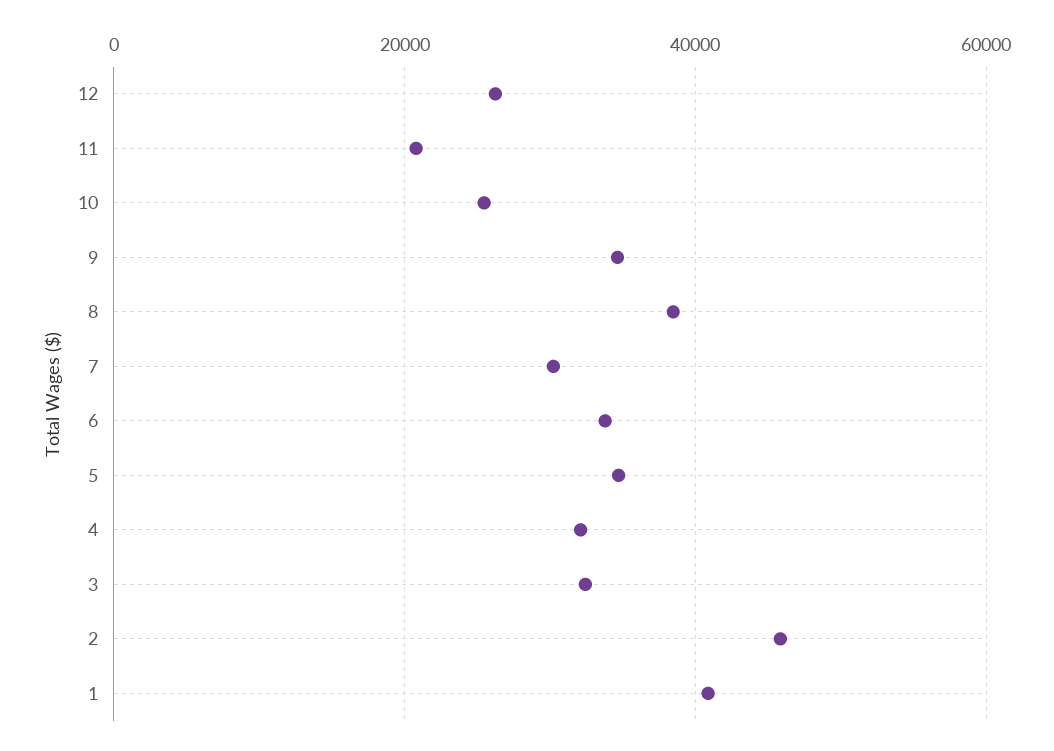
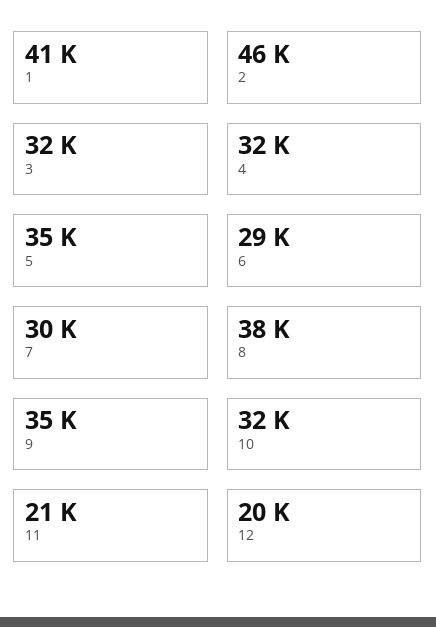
  {
-   "12": 26000,
+   "12": 20000,
    "11": 21000,
-   "10": 26000,
+   "10": 32000,
    "9": 35000,
    "8": 38000,
    "7": 30000,
-   "6": 34000,
+   "6": 29000,
    "5": 35000,
    "4": 32000,
    "3": 32000,
    "2": 46000,
    "1": 41000
  }

